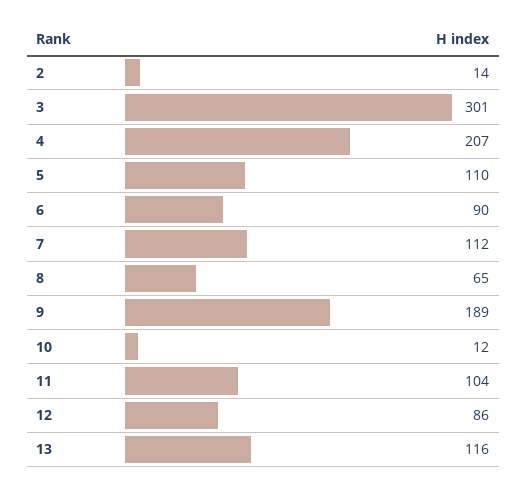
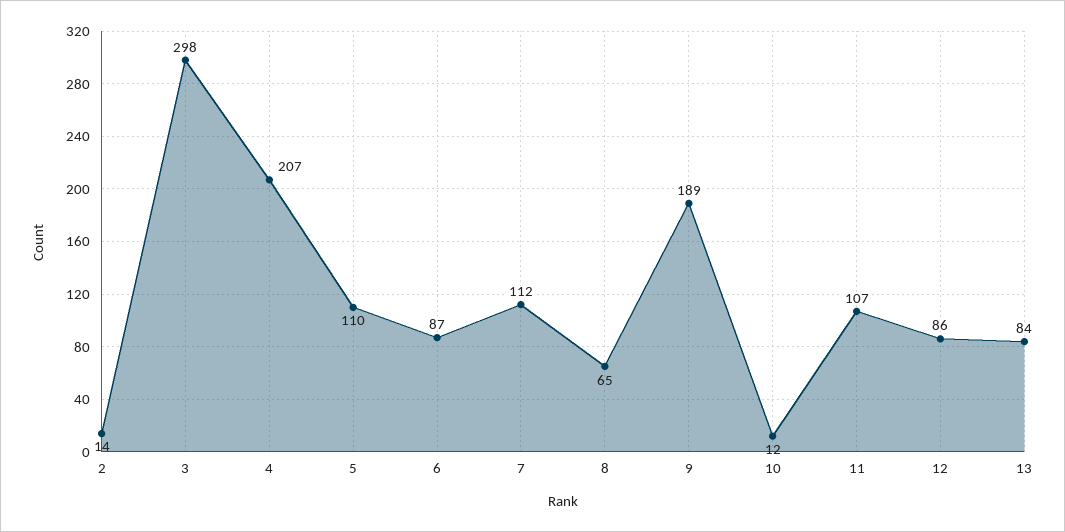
  {
    "2": 14,
-   "3": 301,
+   "3": 298,
    "4": 207,
    "5": 110,
-   "6": 90,
+   "6": 87,
    "7": 112,
    "8": 65,
    "9": 189,
    "10": 12,
-   "11": 104,
+   "11": 107,
    "12": 86,
-   "13": 116
+   "13": 84
  }

